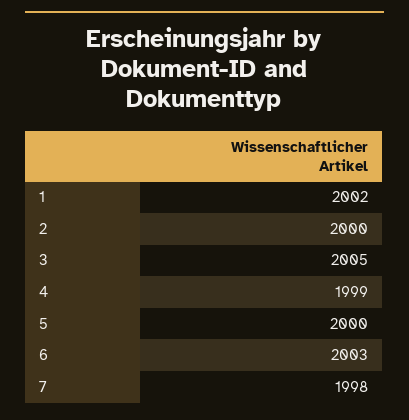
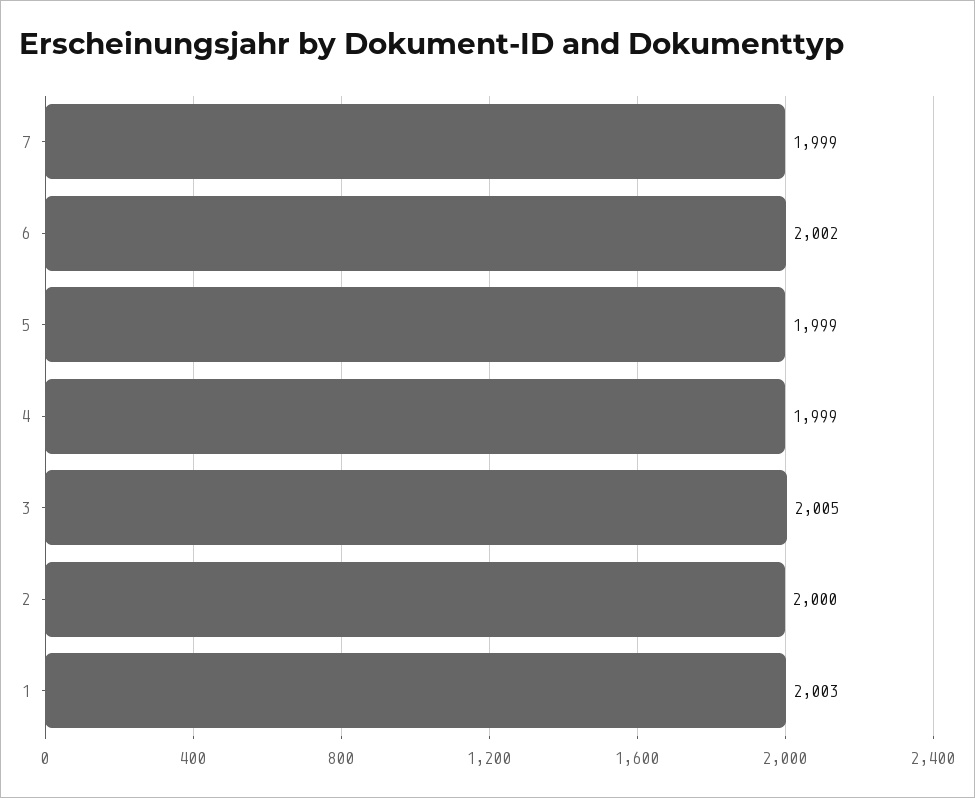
  {
-   "1": 2002,
+   "1": 2003,
    "2": 2000,
    "3": 2005,
    "4": 1999,
-   "5": 2000,
+   "5": 1999,
-   "6": 2003,
+   "6": 2002,
-   "7": 1998
+   "7": 1999
  }

